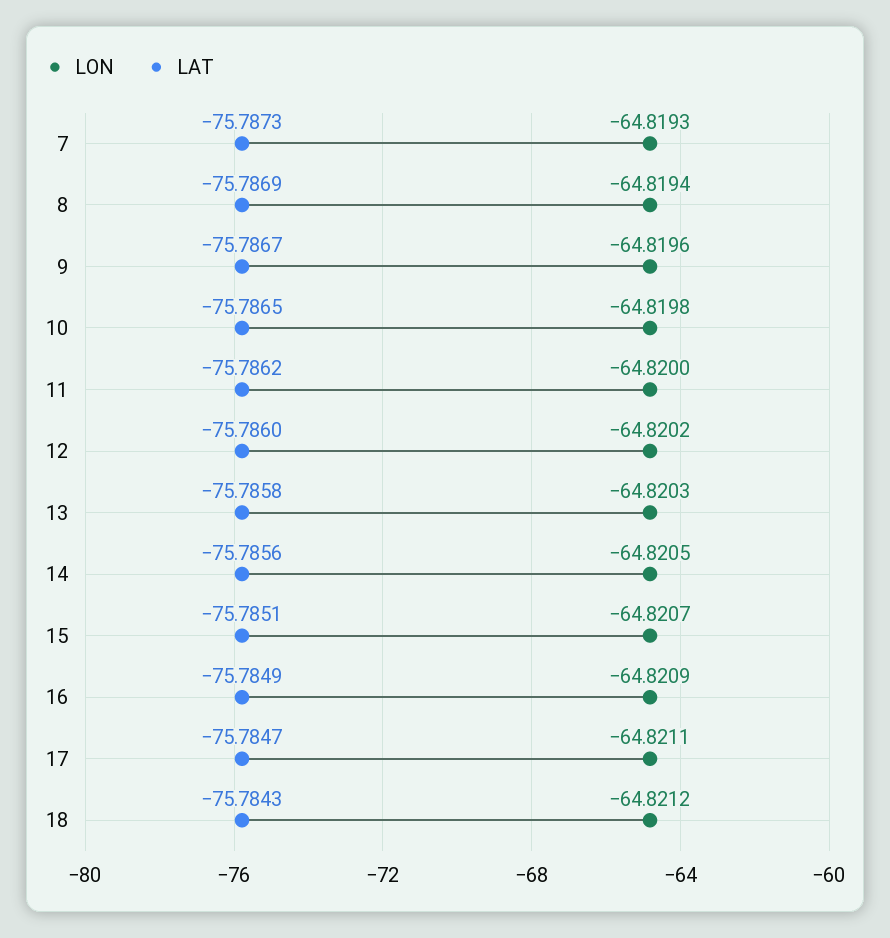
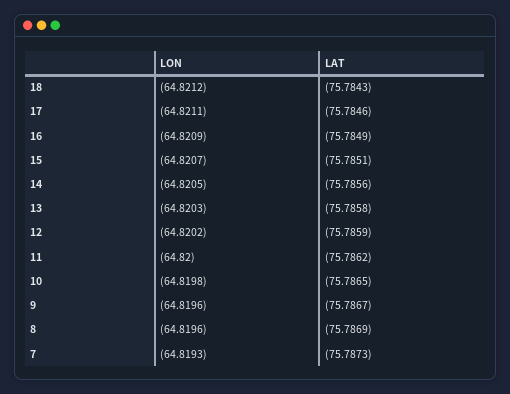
  {
    "LON": {
      "7": -64.8193,
-     "8": -64.8194,
+     "8": -64.8196,
      "9": -64.8196,
      "10": -64.8198,
      "11": -64.82,
      "12": -64.8202,
      "13": -64.8203,
      "14": -64.8205,
      "15": -64.8207,
      "16": -64.8209,
      "17": -64.8211,
      "18": -64.8212
    },
    "LAT": {
      "7": -75.7873,
      "8": -75.7869,
      "9": -75.7867,
      "10": -75.7865,
      "11": -75.7862,
-     "12": -75.786,
+     "12": -75.7859,
      "13": -75.7858,
      "14": -75.7856,
      "15": -75.7851,
      "16": -75.7849,
-     "17": -75.7847,
+     "17": -75.7846,
      "18": -75.7843
    }
  }

